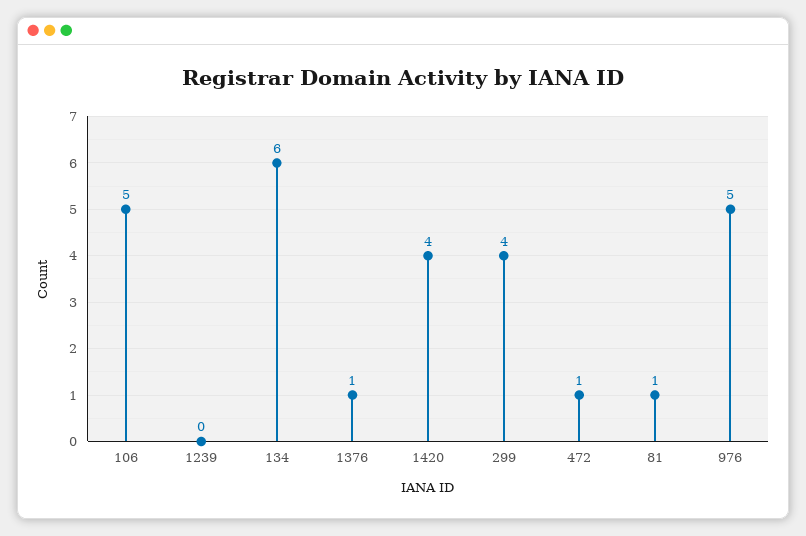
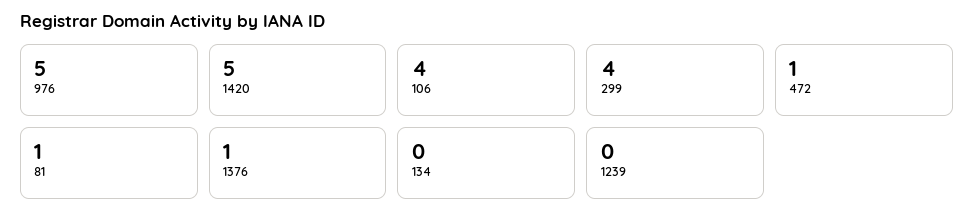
  {
-   "106": 5,
+   "106": 4,
    "1239": 0,
-   "134": 6,
+   "134": 0,
    "1376": 1,
-   "1420": 4,
+   "1420": 5,
    "299": 4,
    "472": 1,
    "81": 1,
    "976": 5
  }

